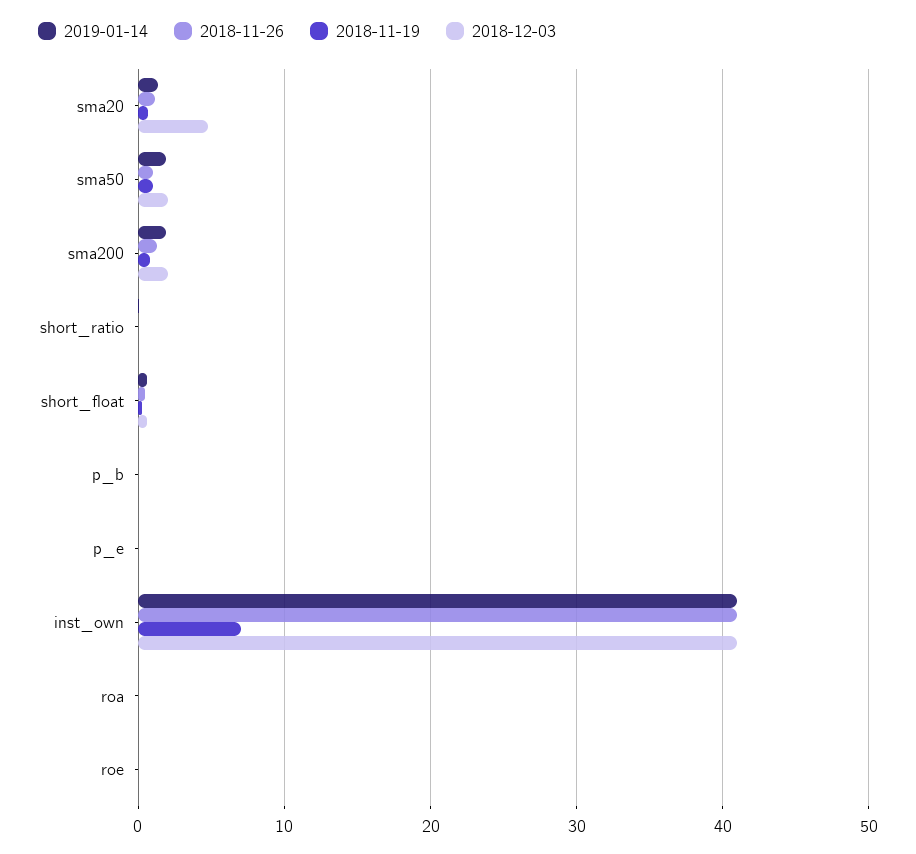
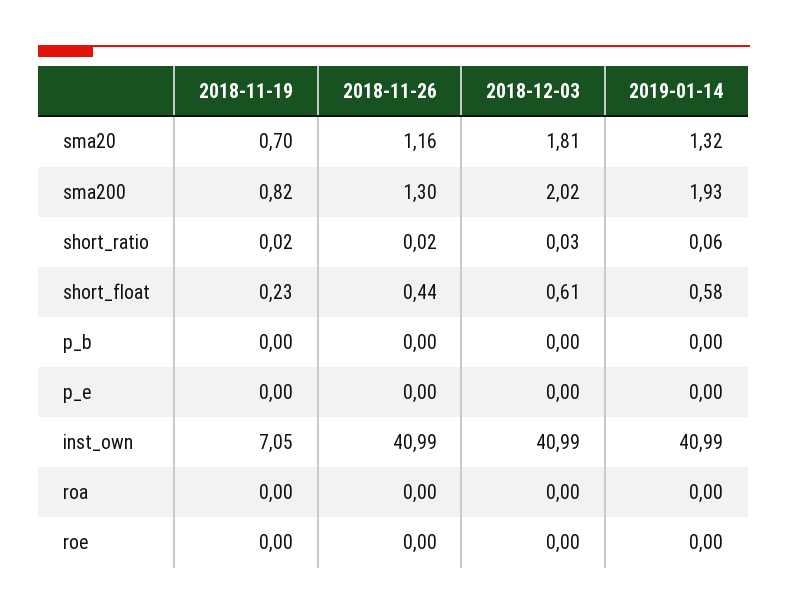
  {
    "2019-01-14": {
      "sma20": 1.32,
-     "sma50": 2,
      "sma200": 1.93,
      "short_ratio": 0.06,
      "short_float": 0.58,
      "p_b": 0,
      "p_e": 0,
      "inst_own": 40.99,
      "roa": 0,
      "roe": 0
    },
    "2018-11-26": {
      "sma20": 1.16,
-     "sma50": 1,
      "sma200": 1.3,
      "short_ratio": 0.02,
      "short_float": 0.44,
      "p_b": 0,
      "p_e": 0,
      "inst_own": 40.99,
      "roa": 0,
      "roe": 0
    },
    "2018-11-19": {
      "sma20": 0.7,
-     "sma50": 1,
      "sma200": 0.82,
      "short_ratio": 0.02,
      "short_float": 0.23,
      "p_b": 0,
      "p_e": 0,
      "inst_own": 7.05,
      "roa": 0,
      "roe": 0
    },
    "2018-12-03": {
-     "sma20": 5,
+     "sma20": 1.81,
-     "sma50": 2,
      "sma200": 2.02,
      "short_ratio": 0.03,
      "short_float": 0.61,
      "p_b": 0,
      "p_e": 0,
      "inst_own": 40.99,
      "roa": 0,
      "roe": 0
    }
  }

